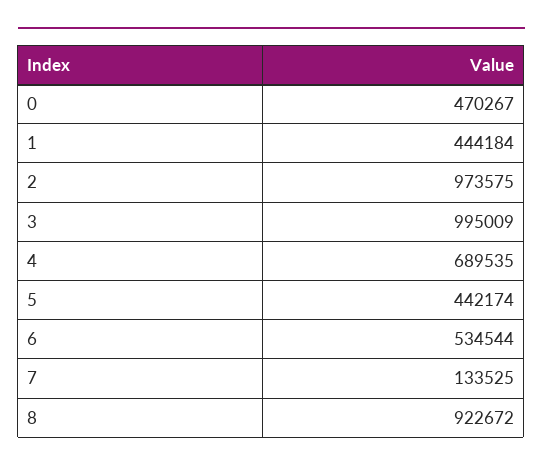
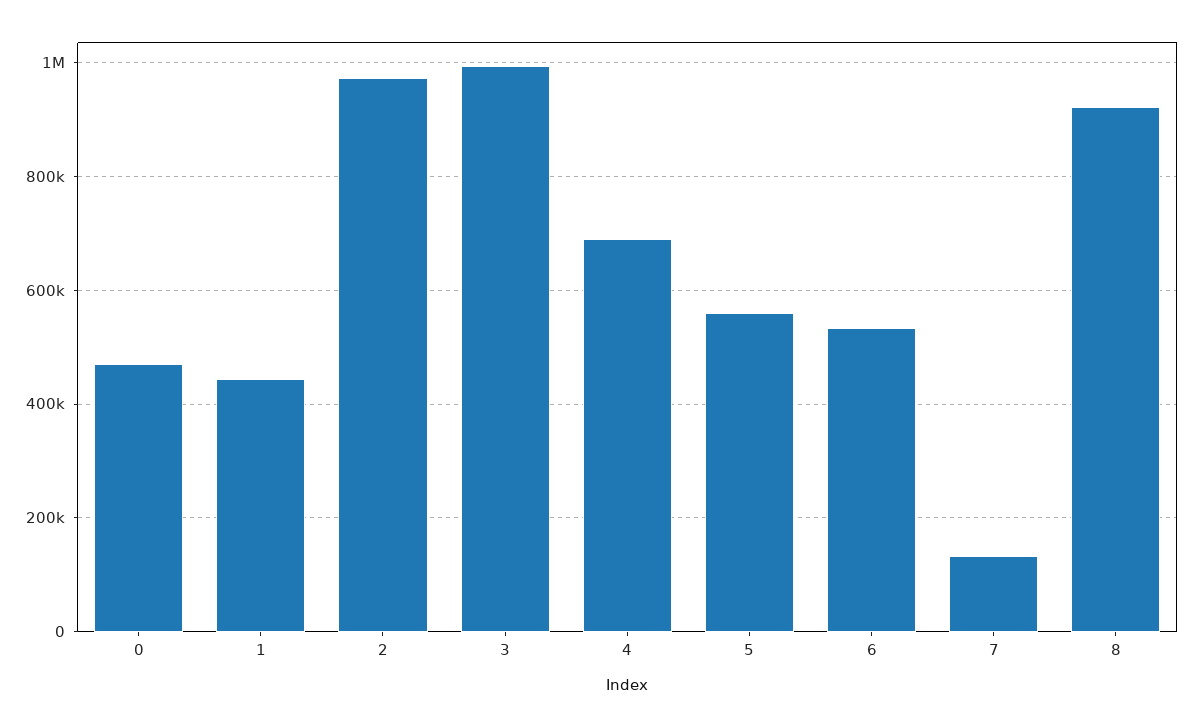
  {
    "0": 470267,
    "1": 444184,
    "2": 973575,
    "3": 995009,
    "4": 689535,
-   "5": 442174,
+   "5": 560000,
    "6": 534544,
    "7": 133525,
    "8": 922672
  }

